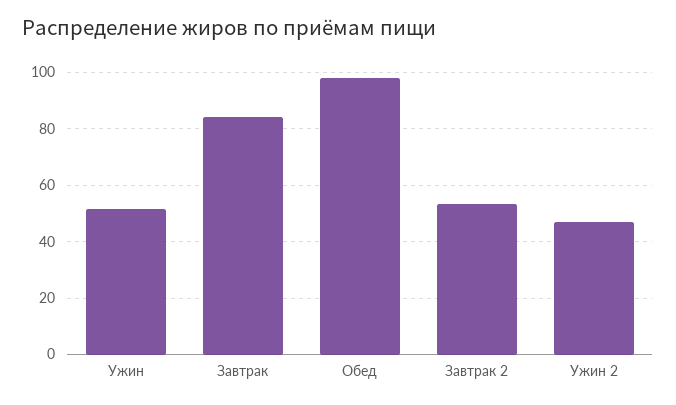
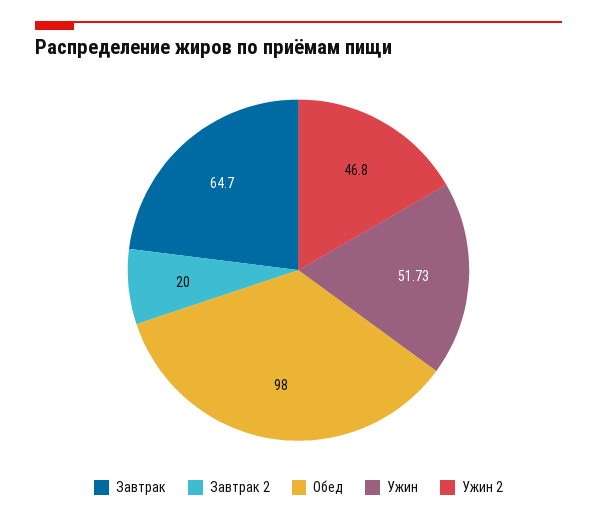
  {
    "Ужин": 51.73,
-   "Завтрак": 85,
+   "Завтрак": 64.7,
    "Обед": 98,
-   "Завтрак 2": 52.5,
+   "Завтрак 2": 20,
    "Ужин 2": 46.8
  }

